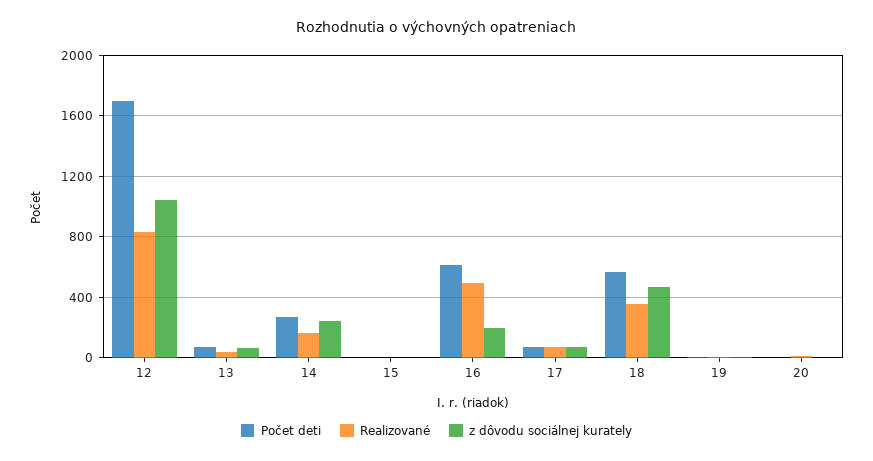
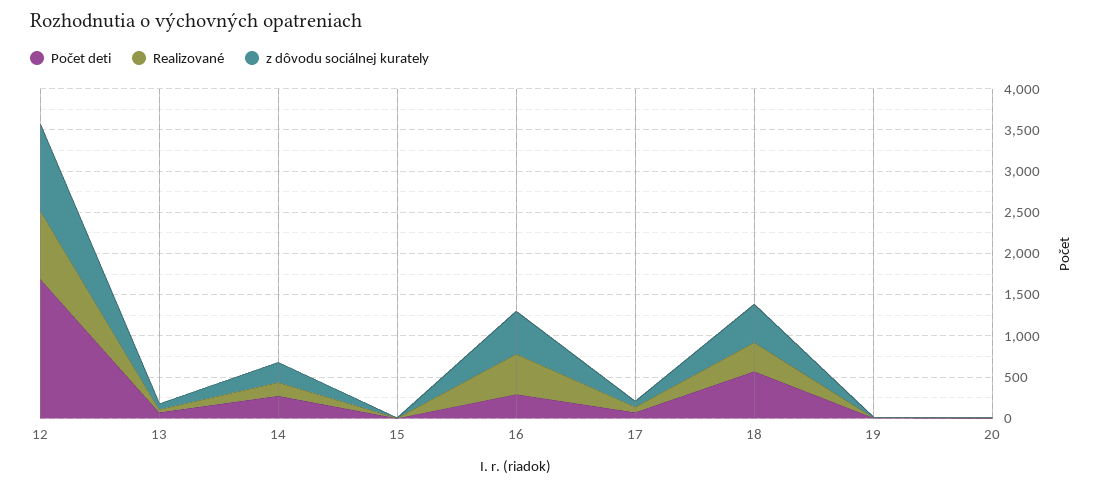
  {
    "Počet deti": {
      "12": 1700,
      "13": 50,
      "14": 250,
      "15": 0,
-     "16": 600,
+     "16": 300,
      "17": 50,
      "18": 550,
      "19": 0,
      "20": 0
    },
    "Realizované": {
      "12": 850,
      "13": 50,
      "14": 150,
      "15": 0,
      "16": 500,
      "17": 50,
      "18": 350,
      "19": 0,
      "20": 0
    },
    "z dôvodu sociálnej kurately": {
      "12": 1050,
      "13": 50,
      "14": 250,
      "15": 0,
-     "16": 200,
+     "16": 500,
      "17": 50,
      "18": 450,
      "19": 0,
      "20": 0
    }
  }

